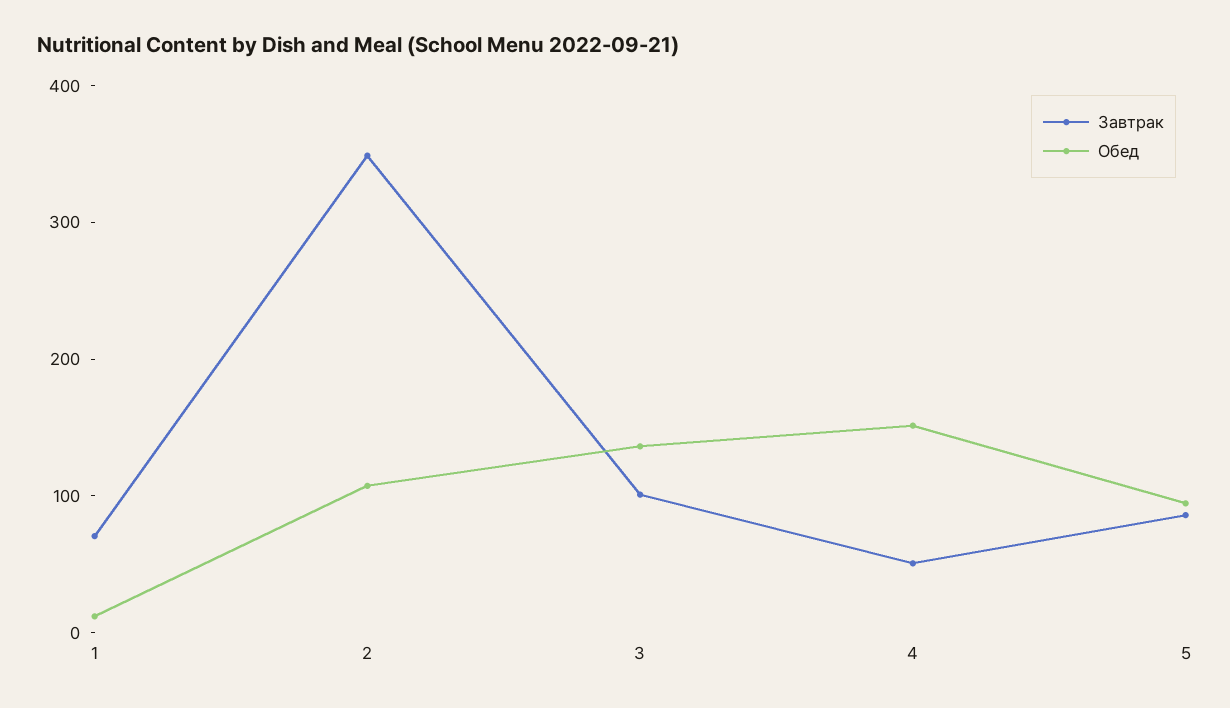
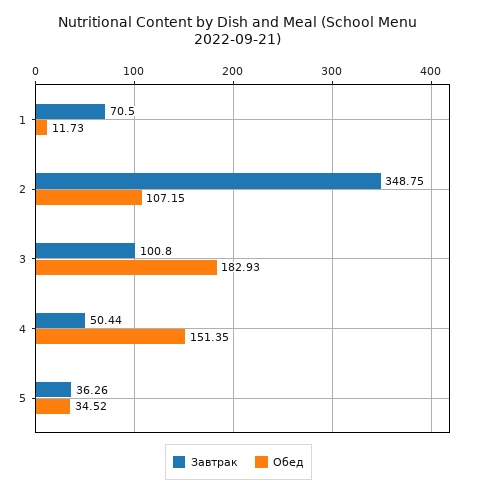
  {
    "Завтрак": {
      "1": 70.5,
      "2": 348.75,
      "3": 100.8,
      "4": 50.44,
-     "5": 80
+     "5": 36.26
    },
    "Обед": {
      "1": 11.73,
      "2": 107.15,
-     "3": 140,
+     "3": 182.93,
      "4": 151.35,
-     "5": 100
+     "5": 34.52
    }
  }

